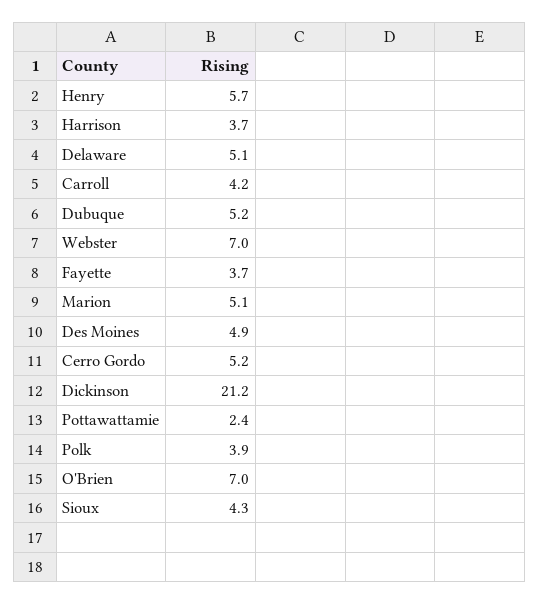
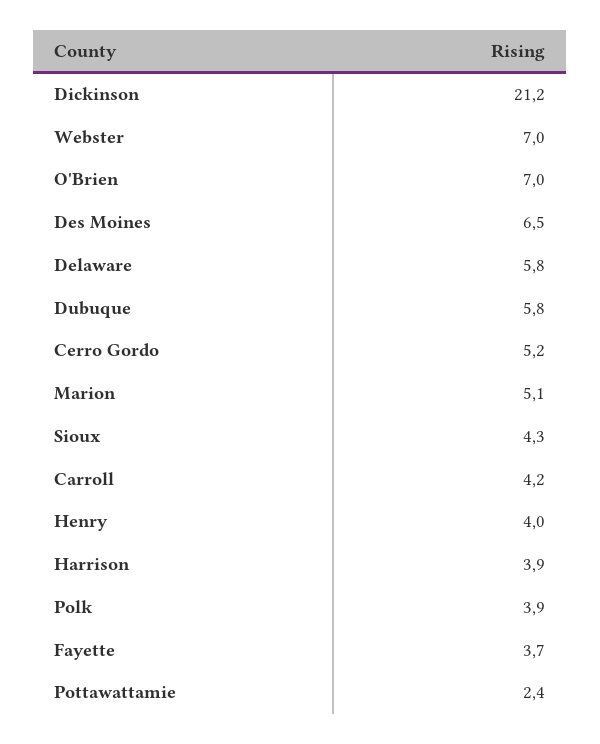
  {
-   "Henry": 5.7,
+   "Henry": 4,
-   "Harrison": 3.7,
+   "Harrison": 3.9,
-   "Delaware": 5.1,
+   "Delaware": 5.8,
    "Carroll": 4.2,
-   "Dubuque": 5.2,
+   "Dubuque": 5.8,
    "Webster": 7,
    "Fayette": 3.7,
    "Marion": 5.1,
-   "Des Moines": 4.9,
+   "Des Moines": 6.5,
    "Cerro Gordo": 5.2,
    "Dickinson": 21.2,
    "Pottawattamie": 2.4,
    "Polk": 3.9,
    "O'Brien": 7,
    "Sioux": 4.3
  }

